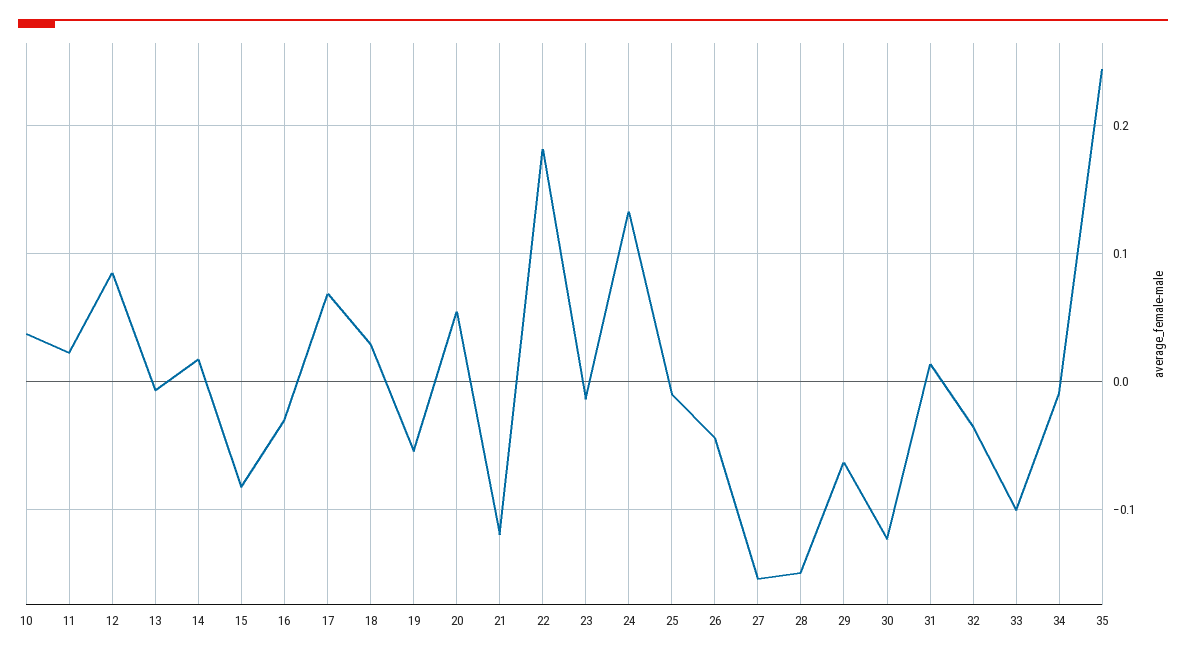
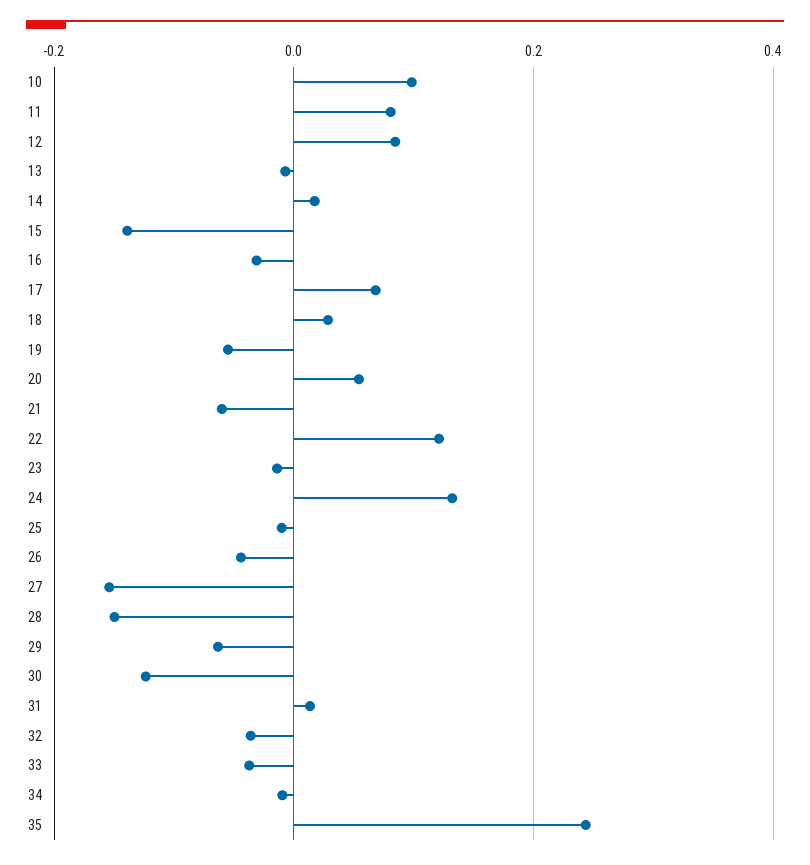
  {
-   "10": 0.04,
+   "10": 0.1,
-   "11": 0.02,
+   "11": 0.08,
    "12": 0.08,
    "13": -0.01,
    "14": 0.02,
-   "15": -0.08,
+   "15": -0.14,
    "16": -0.03,
    "17": 0.07,
    "18": 0.03,
    "19": -0.05,
    "20": 0.05,
-   "21": -0.12,
+   "21": -0.06,
-   "22": 0.18,
+   "22": 0.12,
    "23": -0.01,
    "24": 0.13,
    "25": -0.01,
    "26": -0.04,
    "27": -0.15,
    "28": -0.15,
    "29": -0.06,
    "30": -0.12,
    "31": 0.01,
    "32": -0.04,
-   "33": -0.1,
+   "33": -0.04,
    "34": -0.01,
    "35": 0.24
  }

